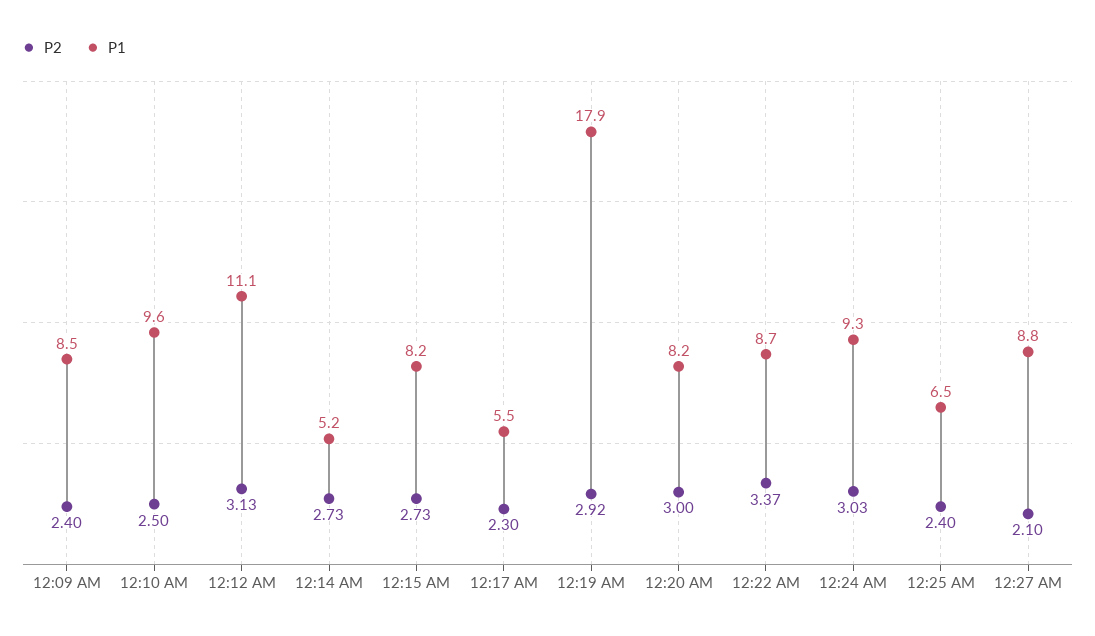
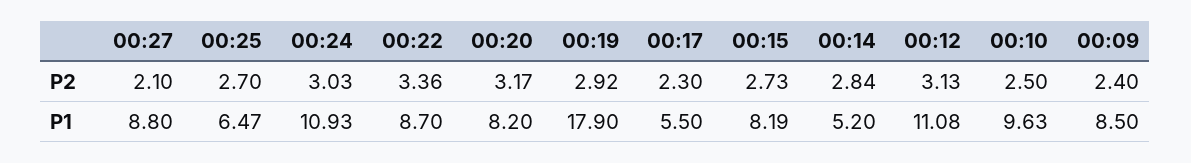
  {
    "P2": {
      "12:09 AM": 2.4,
      "12:10 AM": 2.5,
      "12:12 AM": 3.13,
-     "12:14 AM": 2.73,
+     "12:14 AM": 2.84,
      "12:15 AM": 2.73,
      "12:17 AM": 2.3,
      "12:19 AM": 2.92,
-     "12:20 AM": 3,
+     "12:20 AM": 3.17,
-     "12:22 AM": 3.37,
+     "12:22 AM": 3.36,
      "12:24 AM": 3.03,
-     "12:25 AM": 2.4,
+     "12:25 AM": 2.7,
      "12:27 AM": 2.1
    },
    "P1": {
      "12:09 AM": 8.5,
      "12:10 AM": 9.63,
      "12:12 AM": 11.08,
      "12:14 AM": 5.2,
      "12:15 AM": 8.19,
      "12:17 AM": 5.5,
      "12:19 AM": 17.9,
      "12:20 AM": 8.2,
      "12:22 AM": 8.7,
-     "12:24 AM": 9.3,
+     "12:24 AM": 10.93,
      "12:25 AM": 6.47,
      "12:27 AM": 8.8
    }
  }

